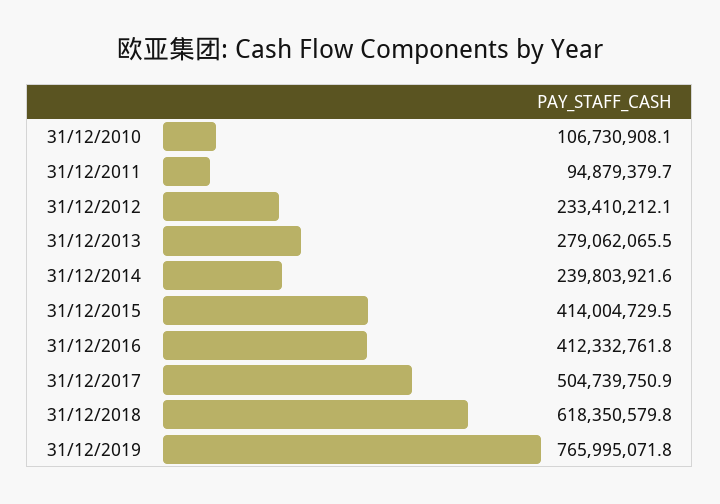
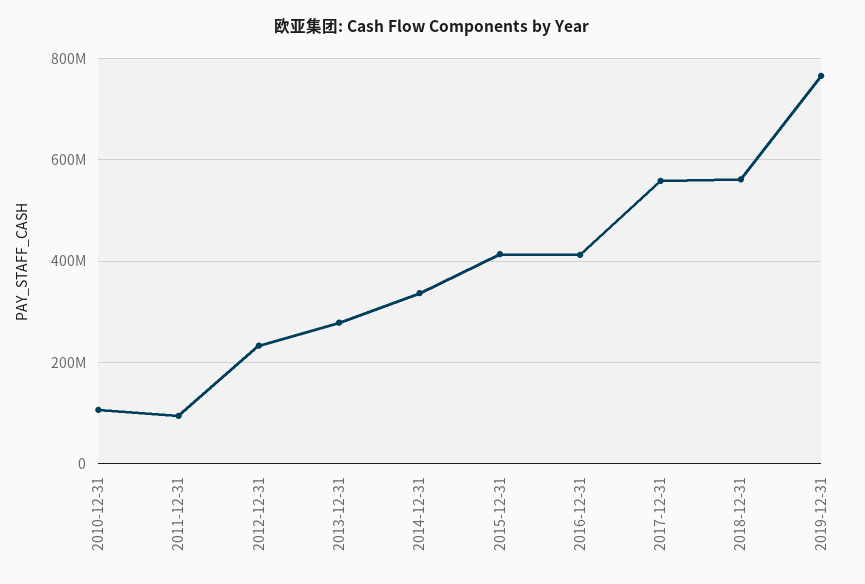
  {
    "31/12/2010": 106730908.1,
    "31/12/2011": 94879379.7,
    "31/12/2012": 233410212.1,
    "31/12/2013": 279062065.5,
-   "31/12/2014": 239803921.6,
+   "31/12/2014": 340000000,
    "31/12/2015": 414004729.5,
    "31/12/2016": 412332761.8,
-   "31/12/2017": 504739750.9,
+   "31/12/2017": 560000000,
-   "31/12/2018": 618350579.8,
+   "31/12/2018": 560000000,
    "31/12/2019": 765995071.8
  }

